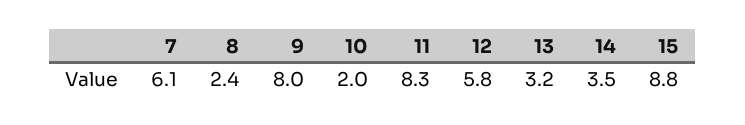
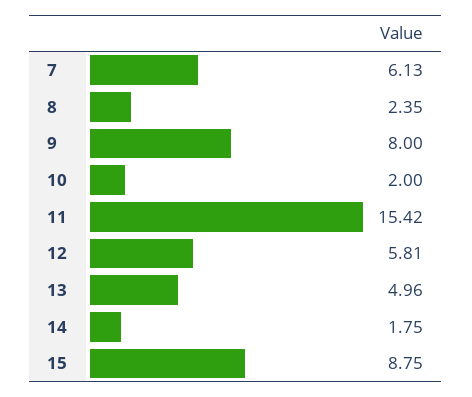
  {
    "7": 6.13,
    "8": 2.35,
    "9": 8,
    "10": 2,
-   "11": 8.3,
+   "11": 15.42,
    "12": 5.81,
-   "13": 3.2,
+   "13": 4.96,
-   "14": 3.5,
+   "14": 1.75,
    "15": 8.75
  }

